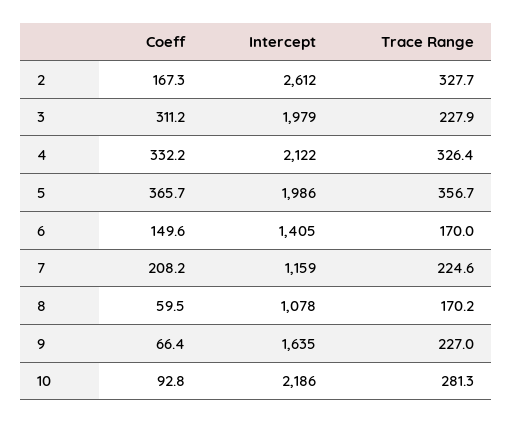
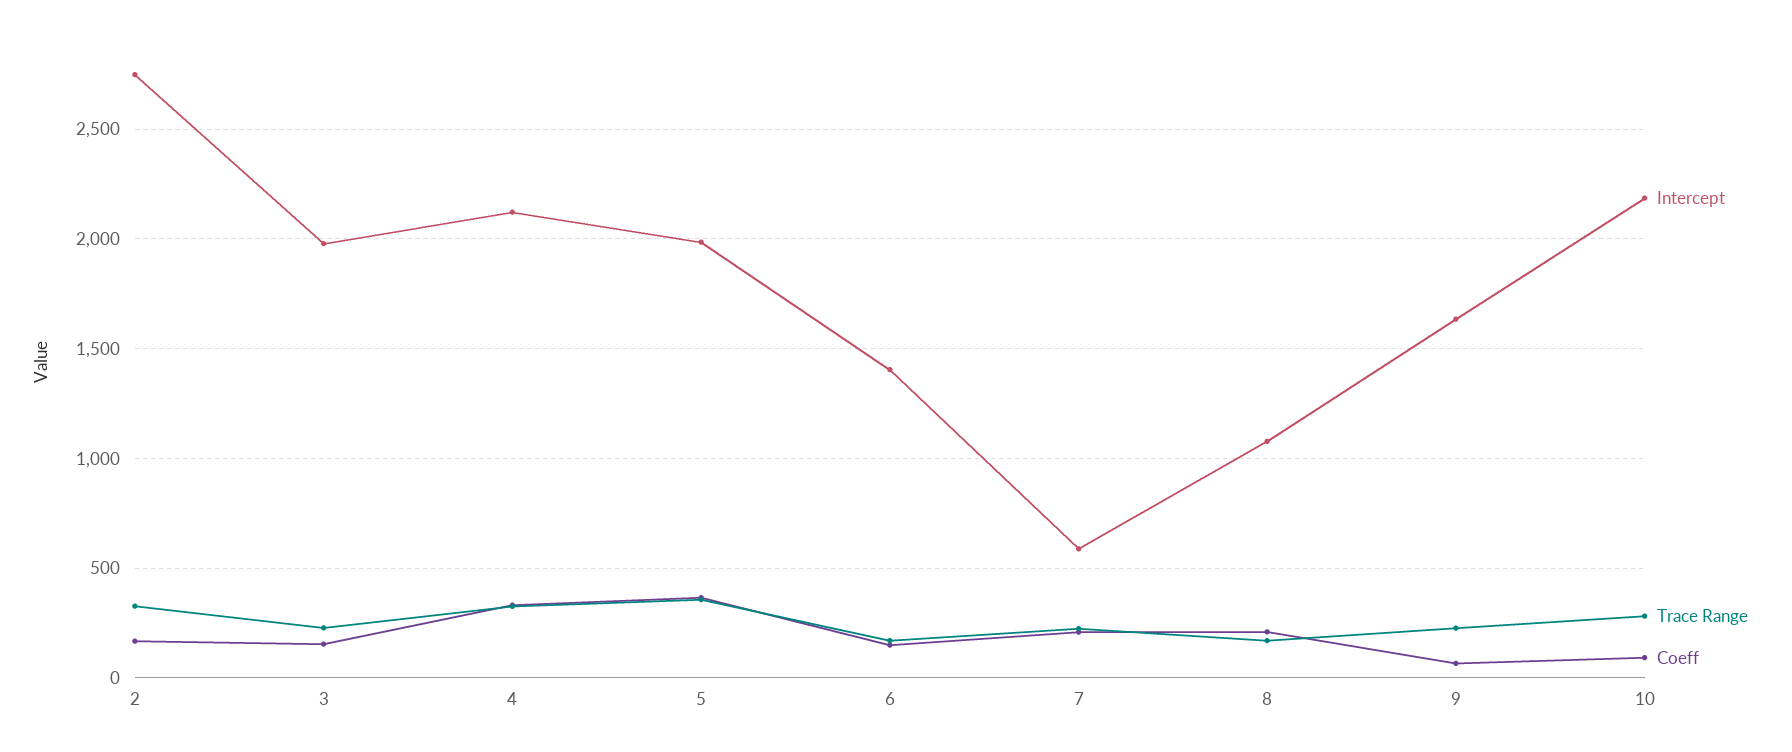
  {
    "Coeff": {
      "2": 167.3,
-     "3": 311.2,
+     "3": 150,
      "4": 332.2,
      "5": 365.7,
      "6": 149.6,
      "7": 208.2,
-     "8": 59.5,
+     "8": 200,
      "9": 66.4,
      "10": 92.8
    },
    "Intercept": {
-     "2": 2612,
+     "2": 2750,
      "3": 1979,
      "4": 2122,
      "5": 1986,
      "6": 1405,
-     "7": 1159,
+     "7": 600,
      "8": 1078,
      "9": 1635,
      "10": 2186
    },
    "Trace Range": {
      "2": 327.7,
      "3": 227.9,
      "4": 326.4,
      "5": 356.7,
      "6": 170,
      "7": 224.6,
      "8": 170.2,
      "9": 227,
      "10": 281.3
    }
  }

